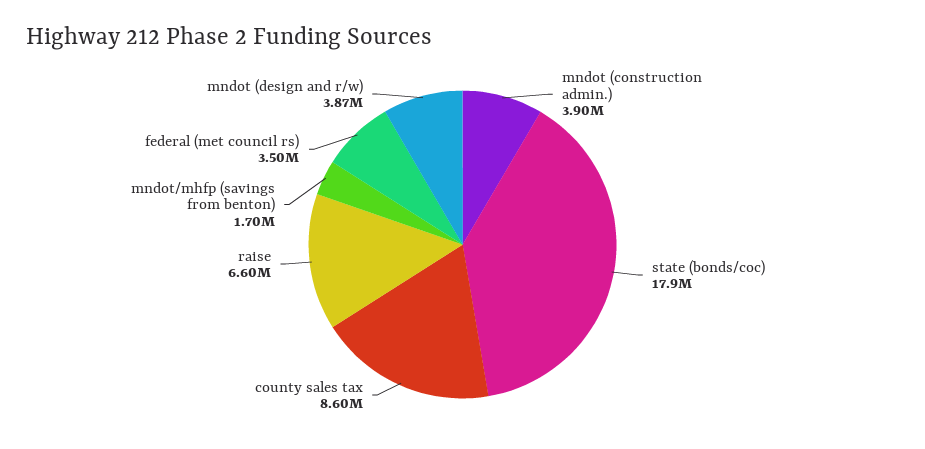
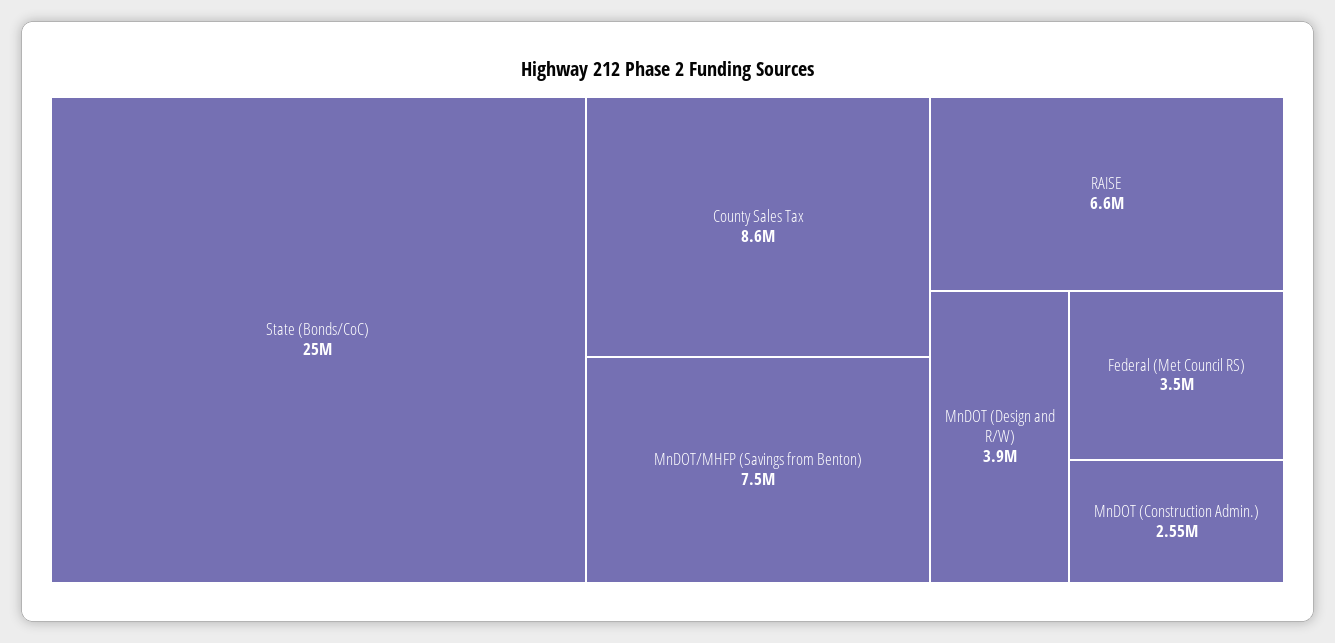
  {
-   "mndot (construction admin.)": 3900000,
+   "mndot (construction admin.)": 2550000,
-   "state (bonds/coc)": 17900000,
+   "state (bonds/coc)": 25000000,
    "county sales tax": 8600000,
    "raise": 6600000,
-   "mndot/mhfp (savings from benton)": 1700000,
+   "mndot/mhfp (savings from benton)": 7500000,
    "federal (met council rs)": 3500000,
-   "mndot (design and r/w)": 3870000
+   "mndot (design and r/w)": 3900000
  }

